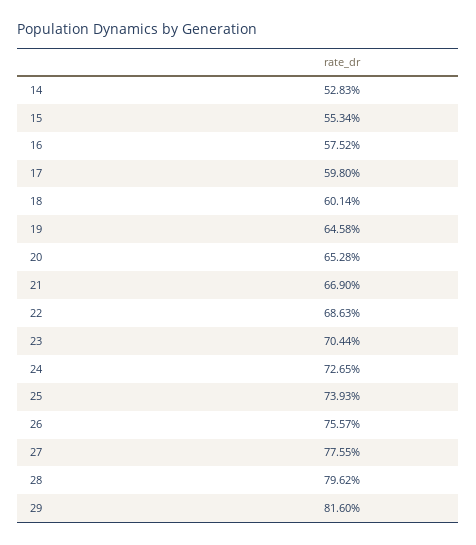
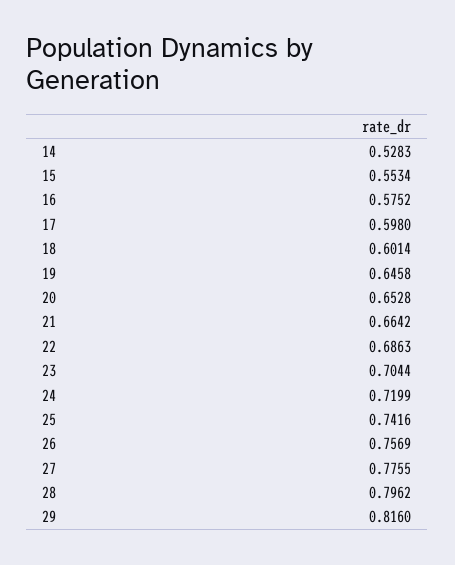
  {
    "14": 0.5283,
    "15": 0.5534,
    "16": 0.5752,
    "17": 0.598,
    "18": 0.6014,
    "19": 0.6458,
    "20": 0.6528,
-   "21": 0.669,
+   "21": 0.6642,
    "22": 0.6863,
    "23": 0.7044,
-   "24": 0.7265,
+   "24": 0.7199,
-   "25": 0.7393,
+   "25": 0.7416,
-   "26": 0.7557,
+   "26": 0.7569,
    "27": 0.7755,
    "28": 0.7962,
    "29": 0.816
  }

